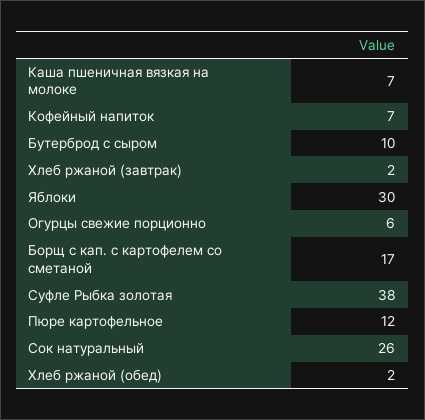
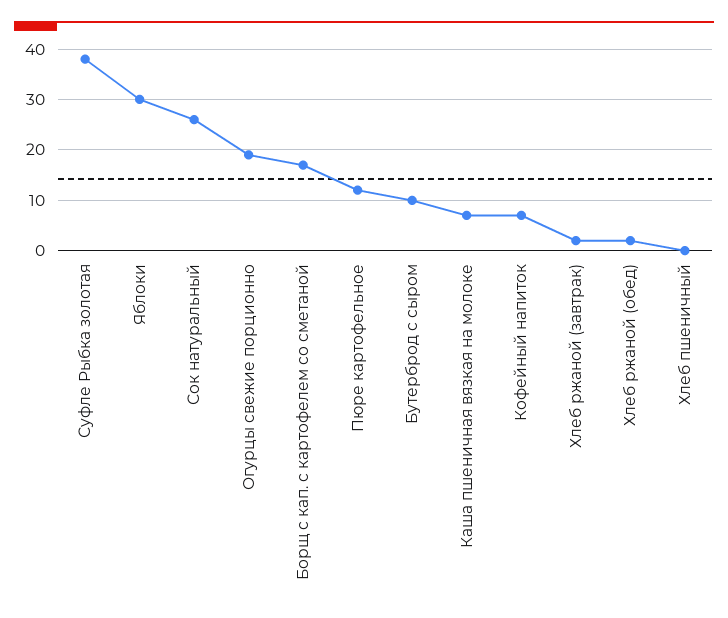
  {
    "Каша пшеничная вязкая на молоке": 7,
    "Кофейный напиток": 7,
    "Бутерброд с сыром": 10,
    "Хлеб ржаной (завтрак)": 2,
    "Яблоки": 30,
-   "Огурцы свежие порционно": 6,
+   "Огурцы свежие порционно": 20,
    "Борщ с кап. с картофелем со сметаной": 17,
    "Суфле Рыбка золотая": 38,
    "Пюре картофельное": 12,
    "Сок натуральный": 26,
-   "Хлеб ржаной (обед)": 2
+   "Хлеб ржаной (обед)": 2,
+   "Хлеб пшеничный": 0
  }

